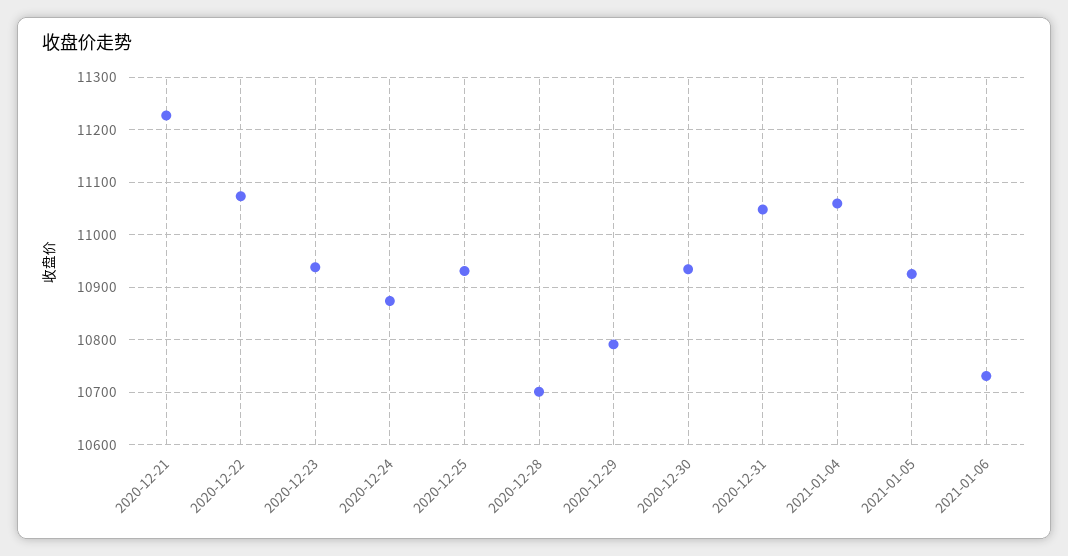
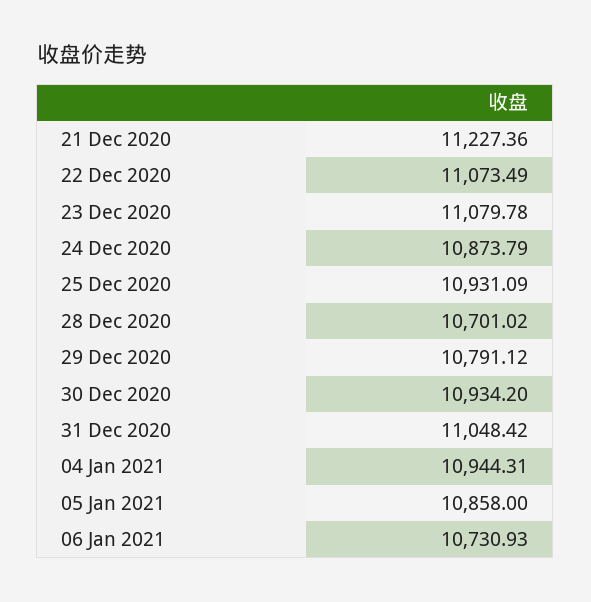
  {
    "2020-12-21": 11227.36,
    "2020-12-22": 11073.49,
-   "2020-12-23": 10940,
+   "2020-12-23": 11079.78,
    "2020-12-24": 10873.79,
    "2020-12-25": 10931.09,
    "2020-12-28": 10701.02,
    "2020-12-29": 10791.12,
    "2020-12-30": 10934.2,
    "2020-12-31": 11048.42,
-   "2021-01-04": 11060,
+   "2021-01-04": 10944.31,
-   "2021-01-05": 10920,
+   "2021-01-05": 10858,
    "2021-01-06": 10730.93
  }

